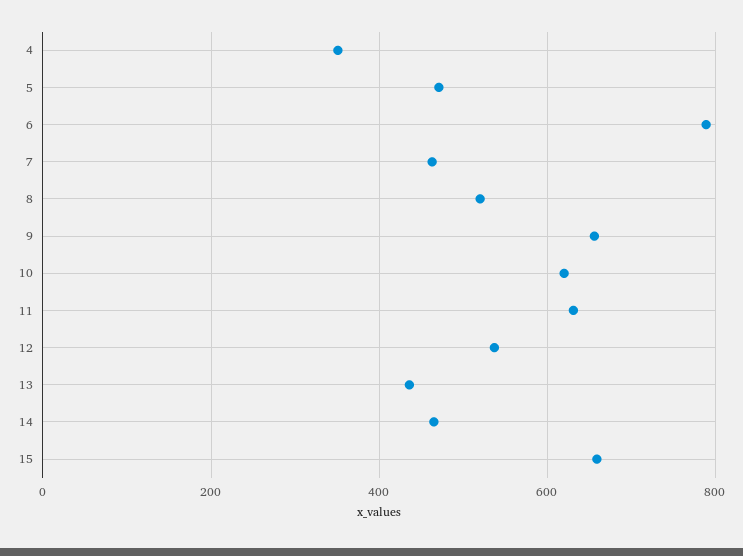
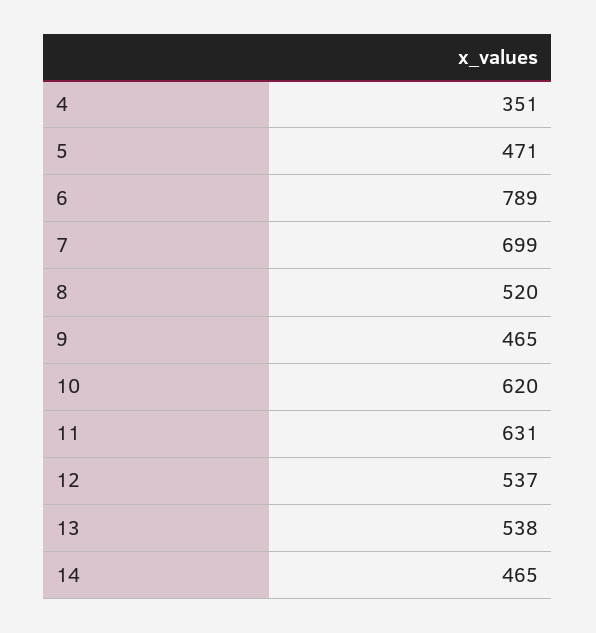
  {
    "4": 351,
    "5": 471,
    "6": 789,
-   "7": 460,
+   "7": 699,
    "8": 520,
-   "9": 660,
+   "9": 465,
    "10": 620,
    "11": 631,
    "12": 537,
-   "13": 440,
+   "13": 538,
-   "14": 465,
+   "14": 465
-   "15": 660
  }

